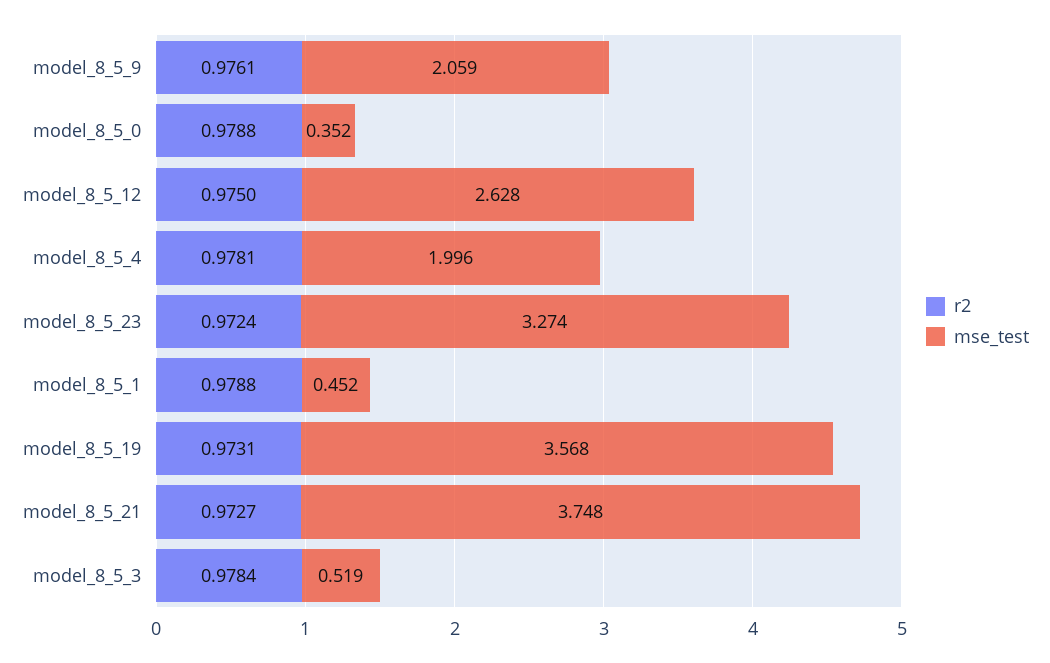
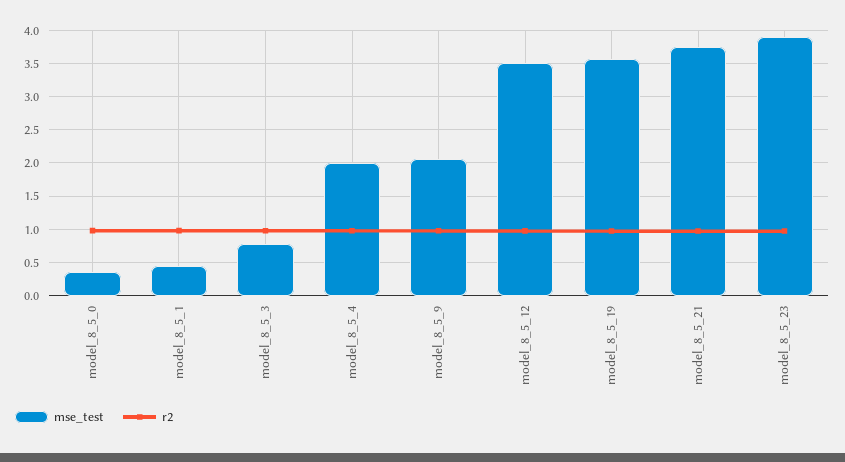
  {
    "r2": {
      "model_8_5_9": 0.9761,
      "model_8_5_0": 0.9788,
      "model_8_5_12": 0.975,
      "model_8_5_4": 0.9781,
      "model_8_5_23": 0.9724,
      "model_8_5_1": 0.9788,
      "model_8_5_19": 0.9731,
      "model_8_5_21": 0.9727,
      "model_8_5_3": 0.9784
    },
    "mse_test": {
      "model_8_5_9": 2.059,
      "model_8_5_0": 0.352,
-     "model_8_5_12": 2.628,
+     "model_8_5_12": 3.5,
      "model_8_5_4": 1.996,
-     "model_8_5_23": 3.274,
+     "model_8_5_23": 3.9,
      "model_8_5_1": 0.452,
      "model_8_5_19": 3.568,
      "model_8_5_21": 3.748,
-     "model_8_5_3": 0.519
+     "model_8_5_3": 0.8
    }
  }

